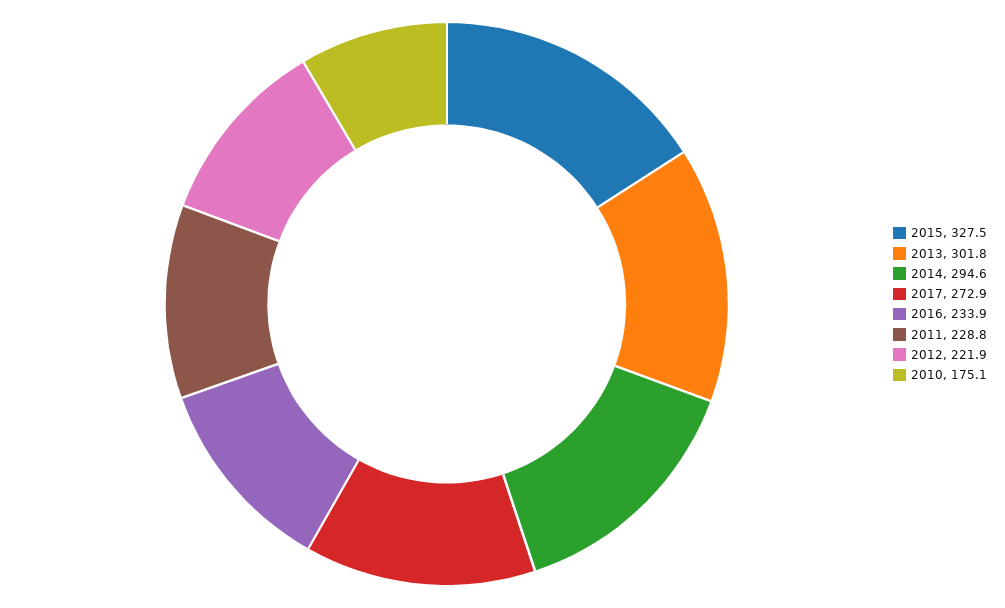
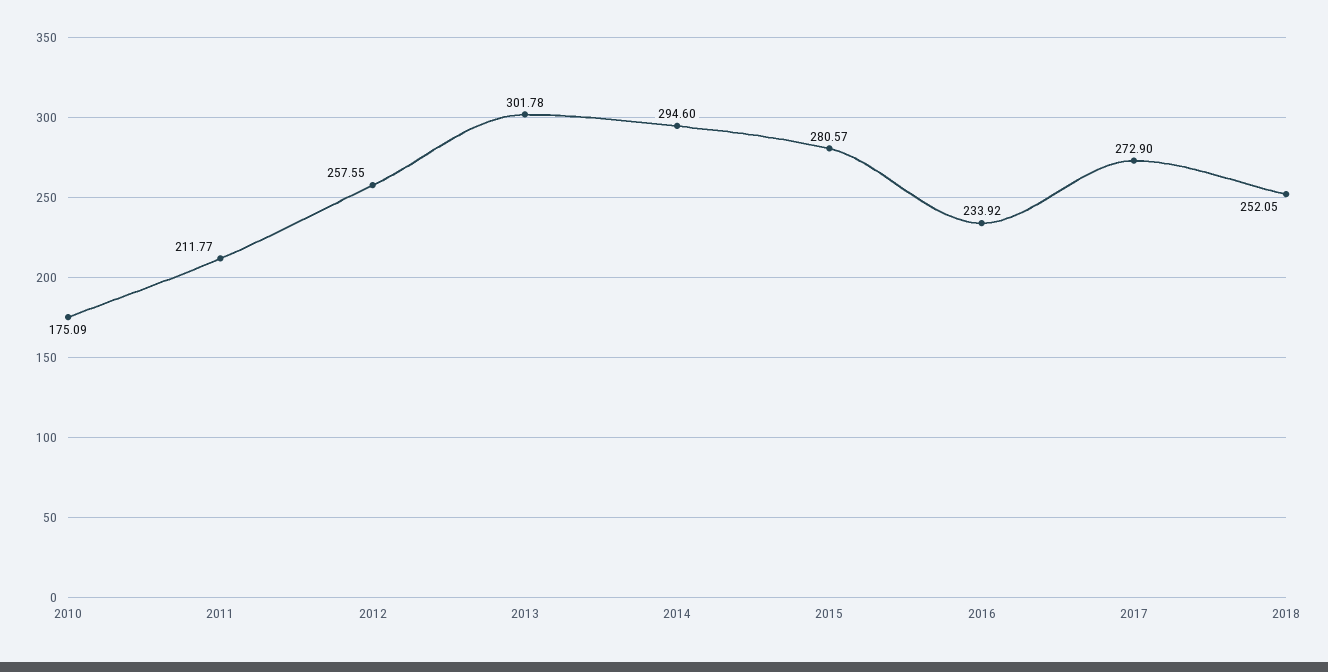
  {
-   "2015": 327.5,
+   "2015": 280.57,
    "2013": 301.78,
    "2014": 294.6,
    "2017": 272.9,
    "2016": 233.92,
-   "2011": 228.8,
+   "2011": 211.77,
-   "2012": 221.9,
+   "2012": 257.55,
-   "2010": 175.09
+   "2010": 175.09,
+   "2018": 252.05
  }

